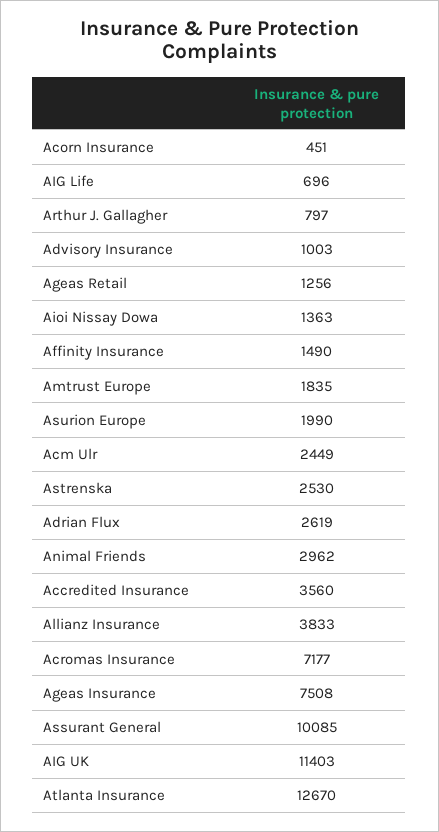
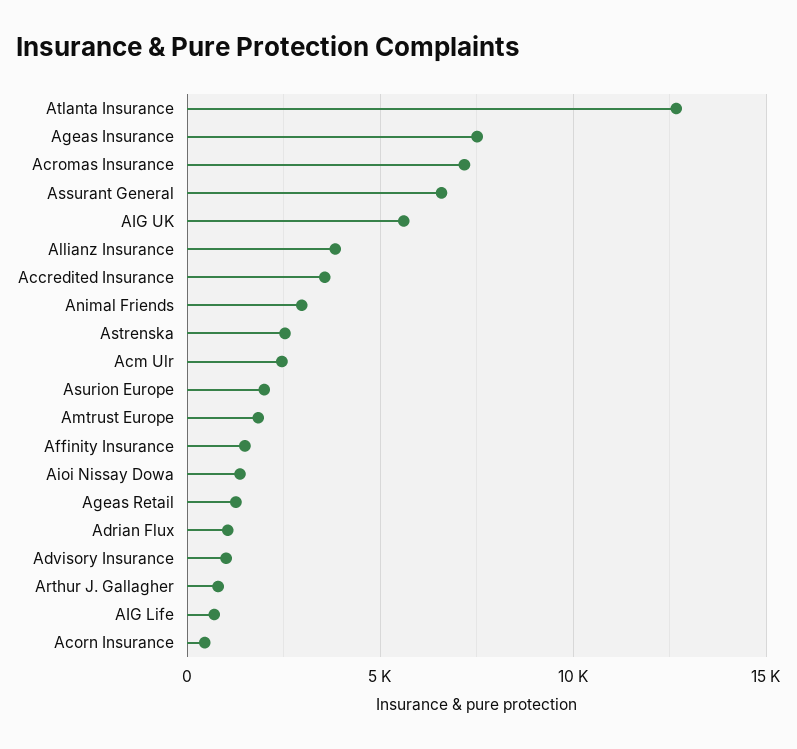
  {
    "Acorn Insurance": 451,
    "AIG Life": 696,
    "Arthur J. Gallagher": 797,
    "Advisory Insurance": 1003,
    "Ageas Retail": 1256,
    "Aioi Nissay Dowa": 1363,
    "Affinity Insurance": 1490,
    "Amtrust Europe": 1835,
    "Asurion Europe": 1990,
    "Acm Ulr": 2449,
    "Astrenska": 2530,
-   "Adrian Flux": 2619,
+   "Adrian Flux": 1000,
    "Animal Friends": 2962,
    "Accredited Insurance": 3560,
    "Allianz Insurance": 3833,
    "Acromas Insurance": 7177,
    "Ageas Insurance": 7508,
-   "Assurant General": 10085,
+   "Assurant General": 6500,
-   "AIG UK": 11403,
+   "AIG UK": 5500,
    "Atlanta Insurance": 12670
  }

